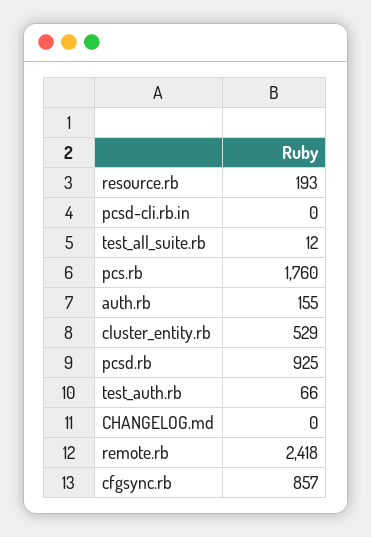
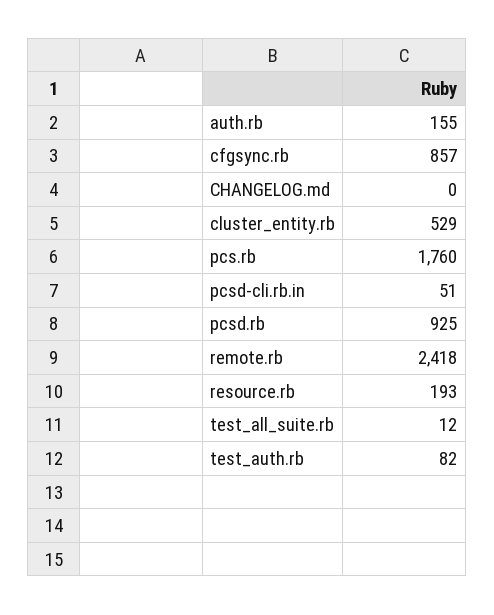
  {
    "resource.rb": 193,
-   "pcsd-cli.rb.in": 0,
+   "pcsd-cli.rb.in": 51,
    "test_all_suite.rb": 12,
    "pcs.rb": 1760,
    "auth.rb": 155,
    "cluster_entity.rb": 529,
    "pcsd.rb": 925,
-   "test_auth.rb": 66,
+   "test_auth.rb": 82,
    "CHANGELOG.md": 0,
    "remote.rb": 2418,
    "cfgsync.rb": 857
  }

